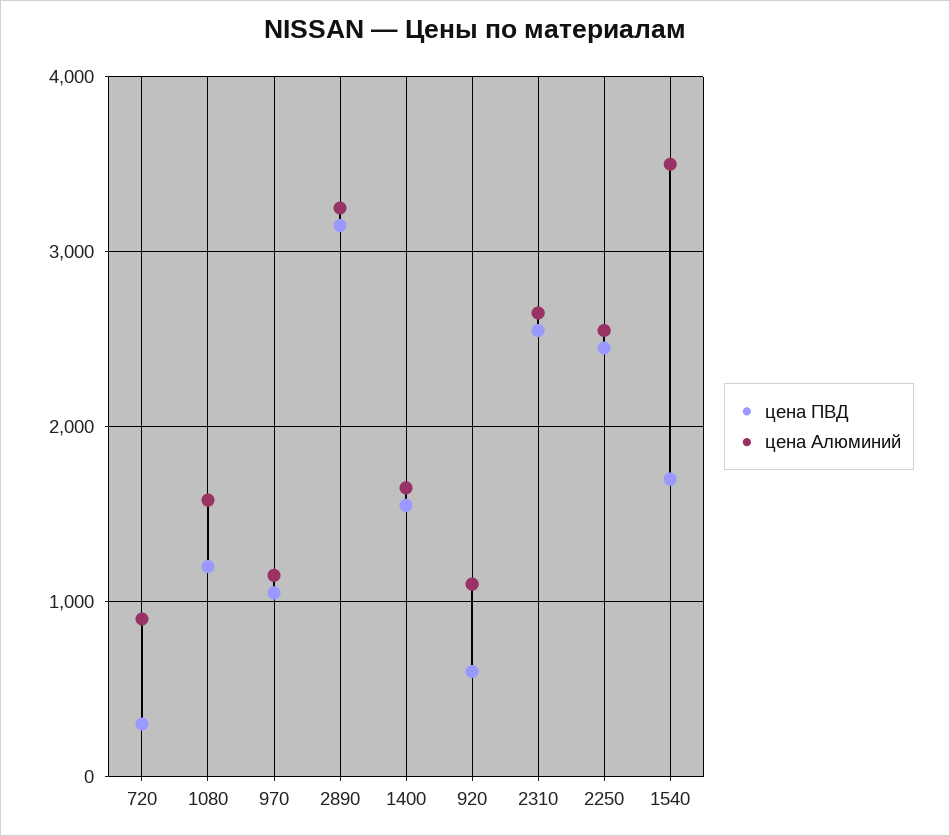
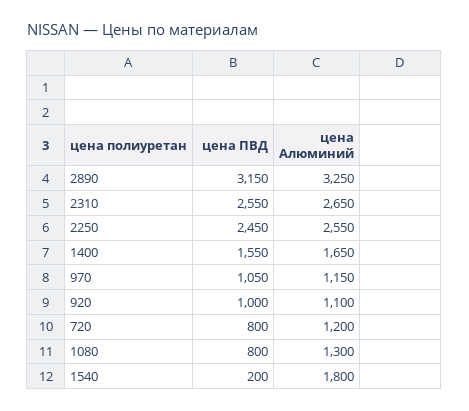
  {
    "цена ПВД": {
-     "720": 300,
+     "720": 800,
-     "1080": 1200,
+     "1080": 800,
      "970": 1050,
      "2890": 3150,
      "1400": 1550,
-     "920": 600,
+     "920": 1000,
      "2310": 2550,
      "2250": 2450,
-     "1540": 1700
+     "1540": 200
    },
    "цена Алюминий": {
-     "720": 900,
+     "720": 1200,
-     "1080": 1600,
+     "1080": 1300,
      "970": 1150,
      "2890": 3250,
      "1400": 1650,
      "920": 1100,
      "2310": 2650,
      "2250": 2550,
-     "1540": 3500
+     "1540": 1800
    }
  }

